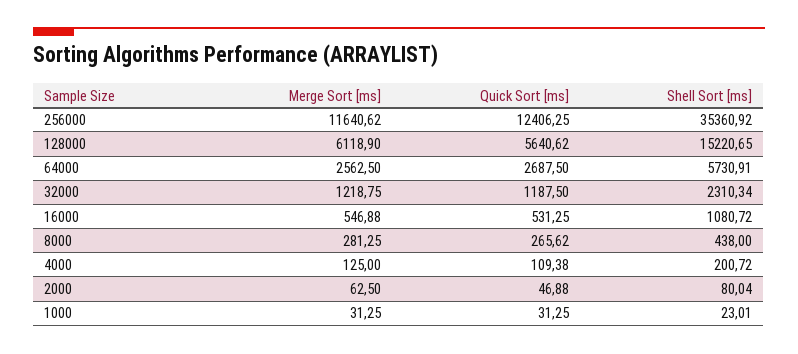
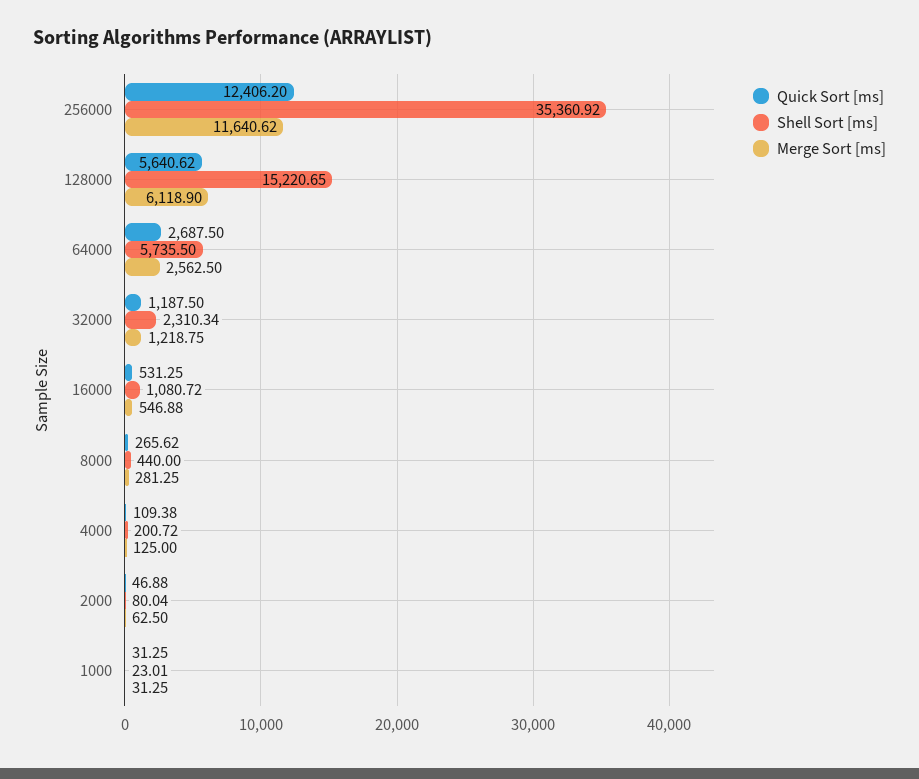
  {
    "Merge Sort [ms]": {
      "256000": 11640.62,
      "128000": 6118.9,
      "64000": 2562.5,
      "32000": 1218.75,
      "16000": 546.88,
      "8000": 281.25,
      "4000": 125,
      "2000": 62.5,
      "1000": 31.25
    },
    "Quick Sort [ms]": {
-     "256000": 12406.25,
+     "256000": 12406.2,
      "128000": 5640.62,
      "64000": 2687.5,
      "32000": 1187.5,
      "16000": 531.25,
      "8000": 265.62,
      "4000": 109.38,
      "2000": 46.88,
      "1000": 31.25
    },
    "Shell Sort [ms]": {
      "256000": 35360.92,
      "128000": 15220.65,
-     "64000": 5730.91,
+     "64000": 5735.5,
      "32000": 2310.34,
      "16000": 1080.72,
-     "8000": 438,
+     "8000": 440,
      "4000": 200.72,
      "2000": 80.04,
      "1000": 23.01
    }
  }

